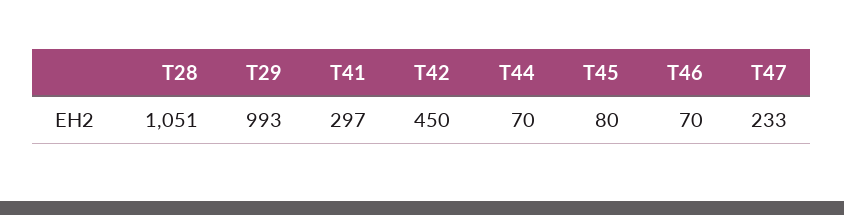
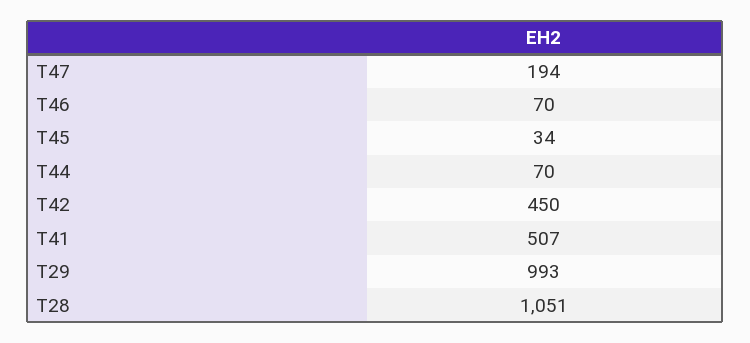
  {
    "T28": 1051,
    "T29": 993,
-   "T41": 297,
+   "T41": 507,
    "T42": 450,
    "T44": 70,
-   "T45": 80,
+   "T45": 34,
    "T46": 70,
-   "T47": 233
+   "T47": 194
  }

